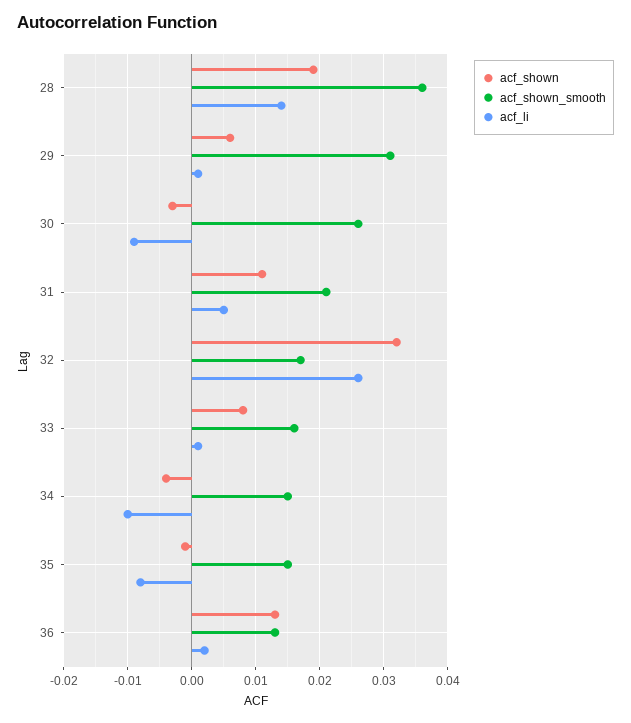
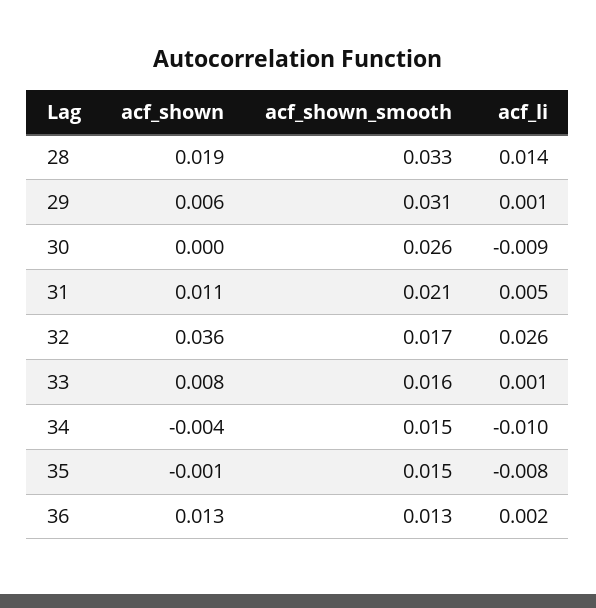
  {
    "acf_shown": {
      "28": 0.019,
      "29": 0.006,
-     "30": -0.003,
+     "30": 0,
      "31": 0.011,
-     "32": 0.032,
+     "32": 0.036,
      "33": 0.008,
      "34": -0.004,
      "35": -0.001,
      "36": 0.013
    },
    "acf_shown_smooth": {
-     "28": 0.036,
+     "28": 0.033,
      "29": 0.031,
      "30": 0.026,
      "31": 0.021,
      "32": 0.017,
      "33": 0.016,
      "34": 0.015,
      "35": 0.015,
      "36": 0.013
    },
    "acf_li": {
      "28": 0.014,
      "29": 0.001,
      "30": -0.009,
      "31": 0.005,
      "32": 0.026,
      "33": 0.001,
      "34": -0.01,
      "35": -0.008,
      "36": 0.002
    }
  }

